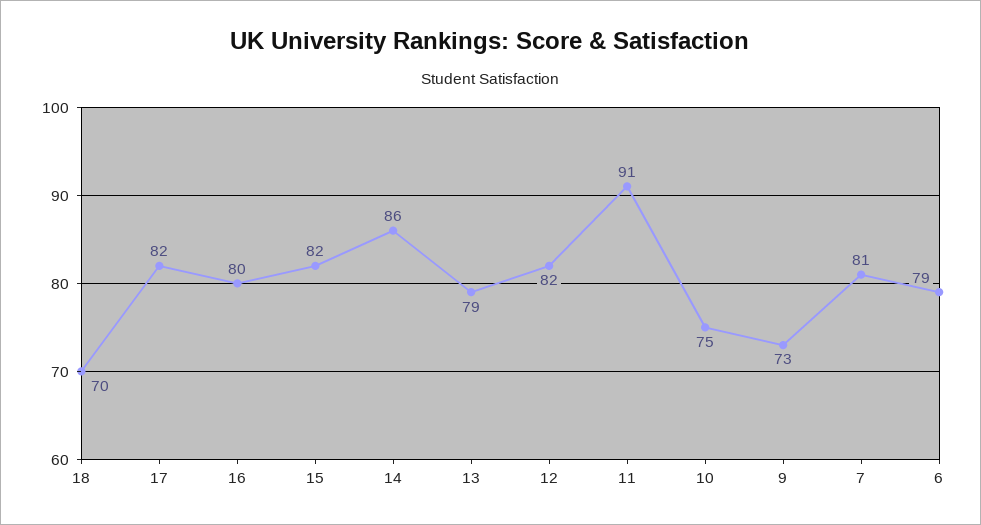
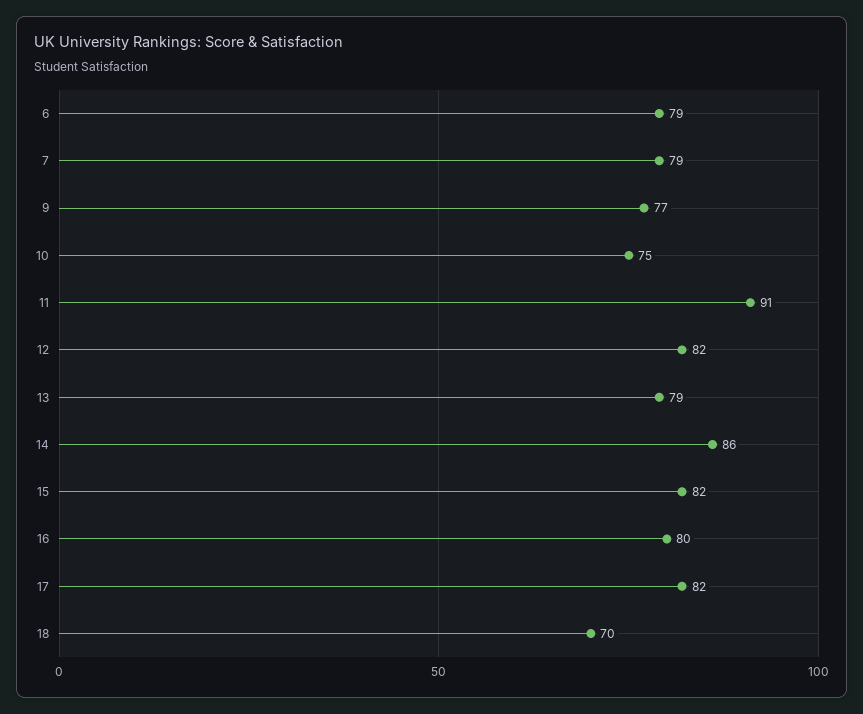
  {
    "18": 70,
    "17": 82,
    "16": 80,
    "15": 82,
    "14": 86,
    "13": 79,
    "12": 82,
    "11": 91,
    "10": 75,
-   "9": 73,
+   "9": 77,
-   "7": 81,
+   "7": 79,
    "6": 79
  }

